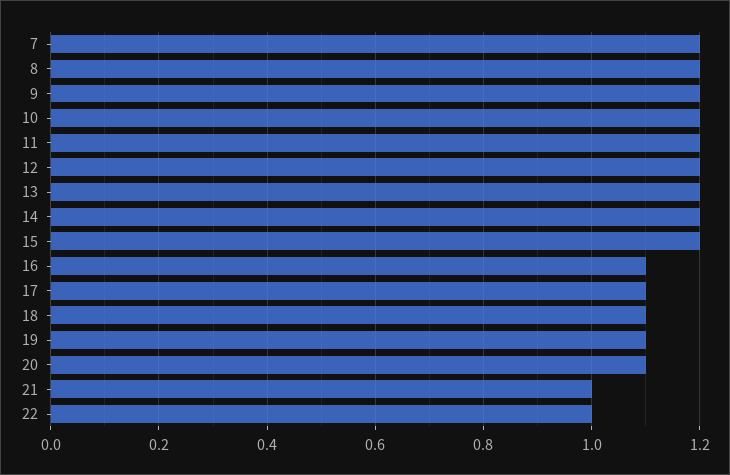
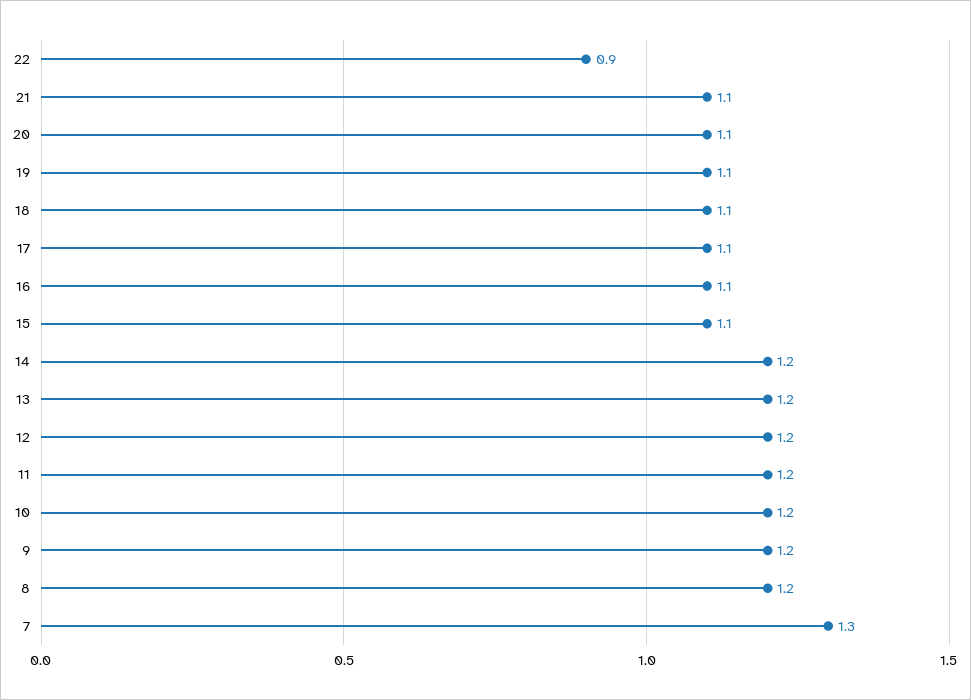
  {
-   "7": 1.2,
+   "7": 1.3,
    "8": 1.2,
    "9": 1.2,
    "10": 1.2,
    "11": 1.2,
    "12": 1.2,
    "13": 1.2,
    "14": 1.2,
-   "15": 1.2,
+   "15": 1.1,
    "16": 1.1,
    "17": 1.1,
    "18": 1.1,
    "19": 1.1,
    "20": 1.1,
-   "21": 1,
+   "21": 1.1,
-   "22": 1
+   "22": 0.9
  }

